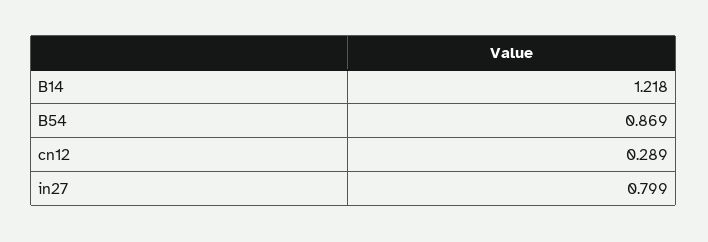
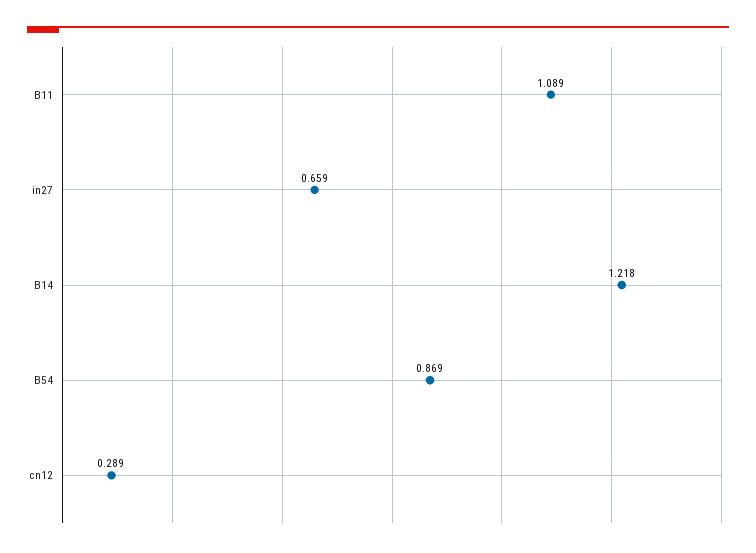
  {
    "B14": 1.218,
    "B54": 0.869,
    "cn12": 0.289,
-   "in27": 0.799
+   "in27": 0.659,
+   "B11": 1.089
  }

